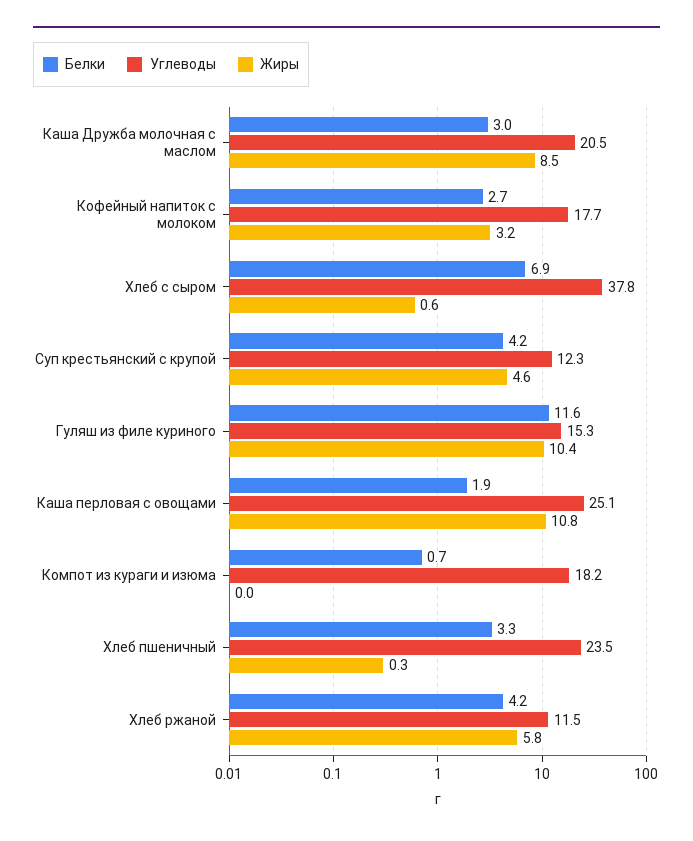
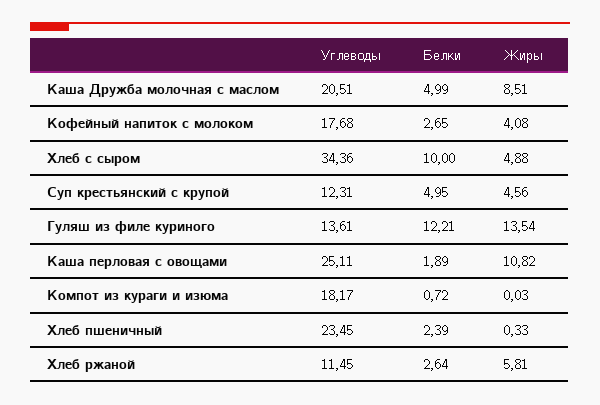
  {
    "Белки": {
-     "Каша Дружба молочная с маслом": 3,
+     "Каша Дружба молочная с маслом": 4.99,
      "Кофейный напиток с молоком": 2.65,
-     "Хлеб с сыром": 6.9,
+     "Хлеб с сыром": 10,
-     "Суп крестьянский с крупой": 4.2,
+     "Суп крестьянский с крупой": 4.95,
-     "Гуляш из филе куриного": 11.6,
+     "Гуляш из филе куриного": 12.21,
      "Каша перловая с овощами": 1.89,
      "Компот из кураги и изюма": 0.72,
-     "Хлеб пшеничный": 3.3,
+     "Хлеб пшеничный": 2.39,
-     "Хлеб ржаной": 4.2
+     "Хлеб ржаной": 2.64
    },
    "Углеводы": {
      "Каша Дружба молочная с маслом": 20.51,
      "Кофейный напиток с молоком": 17.68,
-     "Хлеб с сыром": 37.8,
+     "Хлеб с сыром": 34.36,
      "Суп крестьянский с крупой": 12.31,
-     "Гуляш из филе куриного": 15.3,
+     "Гуляш из филе куриного": 13.61,
      "Каша перловая с овощами": 25.11,
      "Компот из кураги и изюма": 18.17,
      "Хлеб пшеничный": 23.45,
      "Хлеб ржаной": 11.45
    },
    "Жиры": {
      "Каша Дружба молочная с маслом": 8.51,
-     "Кофейный напиток с молоком": 3.2,
+     "Кофейный напиток с молоком": 4.08,
-     "Хлеб с сыром": 0.6,
+     "Хлеб с сыром": 4.88,
      "Суп крестьянский с крупой": 4.56,
-     "Гуляш из филе куриного": 10.4,
+     "Гуляш из филе куриного": 13.54,
      "Каша перловая с овощами": 10.82,
      "Компот из кураги и изюма": 0.03,
      "Хлеб пшеничный": 0.33,
      "Хлеб ржаной": 5.81
    }
  }

